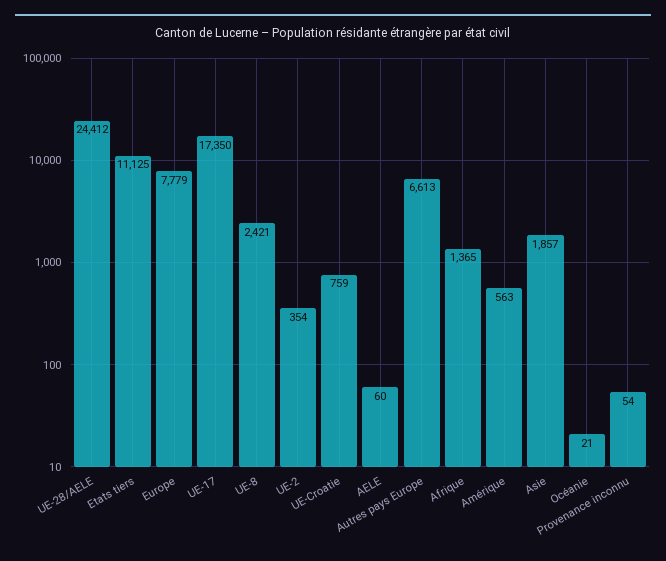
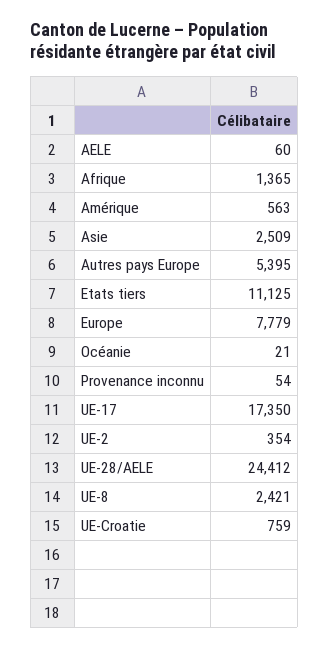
  {
    "UE-28/AELE": 24412,
    "Etats tiers": 11125,
    "Europe": 7779,
    "UE-17": 17350,
    "UE-8": 2421,
    "UE-2": 354,
    "UE-Croatie": 759,
    "AELE": 60,
-   "Autres pays Europe": 6613,
+   "Autres pays Europe": 5395,
    "Afrique": 1365,
    "Amérique": 563,
-   "Asie": 1857,
+   "Asie": 2509,
    "Océanie": 21,
    "Provenance inconnu": 54
  }

